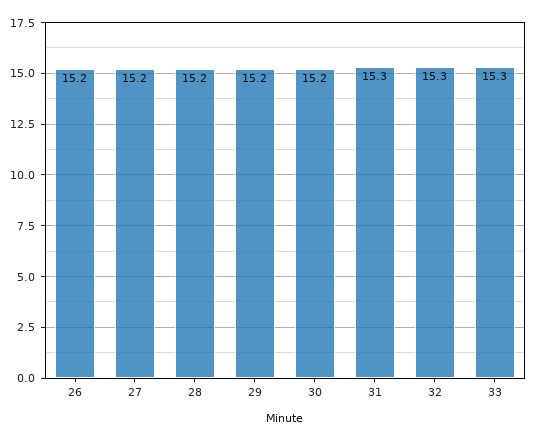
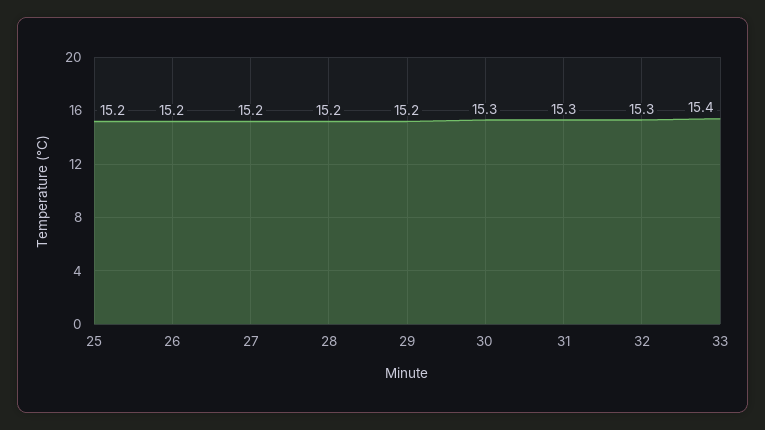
  {
    "26": 15.2,
    "27": 15.2,
    "28": 15.2,
    "29": 15.2,
-   "30": 15.2,
+   "30": 15.3,
    "31": 15.3,
    "32": 15.3,
-   "33": 15.3
+   "33": 15.4,
+   "25": 15.2
  }

